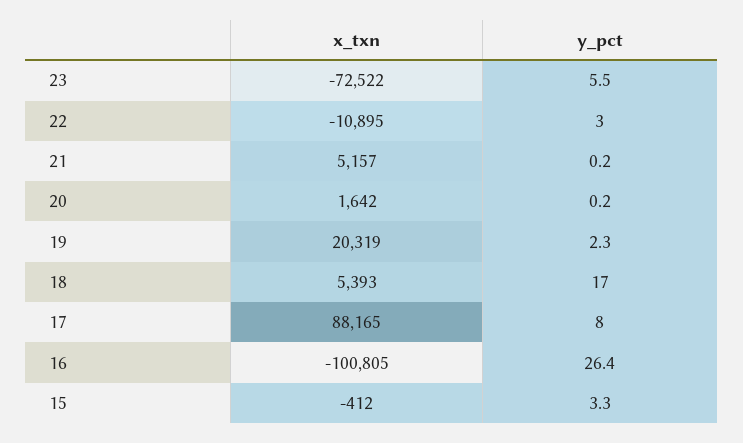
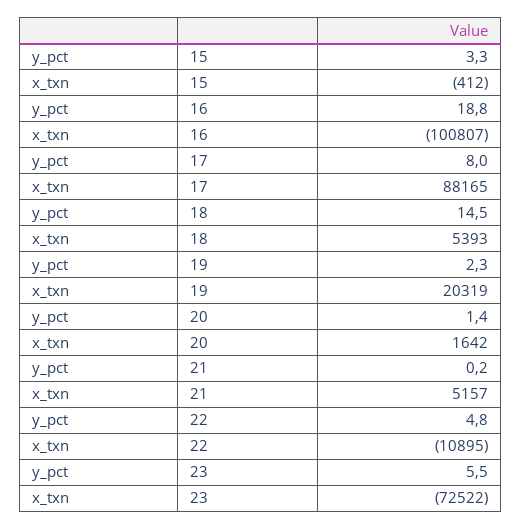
  {
    "x_txn": {
      "23": -72522,
      "22": -10895,
      "21": 5157,
      "20": 1642,
      "19": 20319,
      "18": 5393,
      "17": 88165,
-     "16": -100805,
+     "16": -100807,
      "15": -412
    },
    "y_pct": {
      "23": 5.5,
-     "22": 3,
+     "22": 4.8,
      "21": 0.2,
-     "20": 0.2,
+     "20": 1.4,
      "19": 2.3,
-     "18": 17,
+     "18": 14.5,
      "17": 8,
-     "16": 26.4,
+     "16": 18.8,
      "15": 3.3
    }
  }

